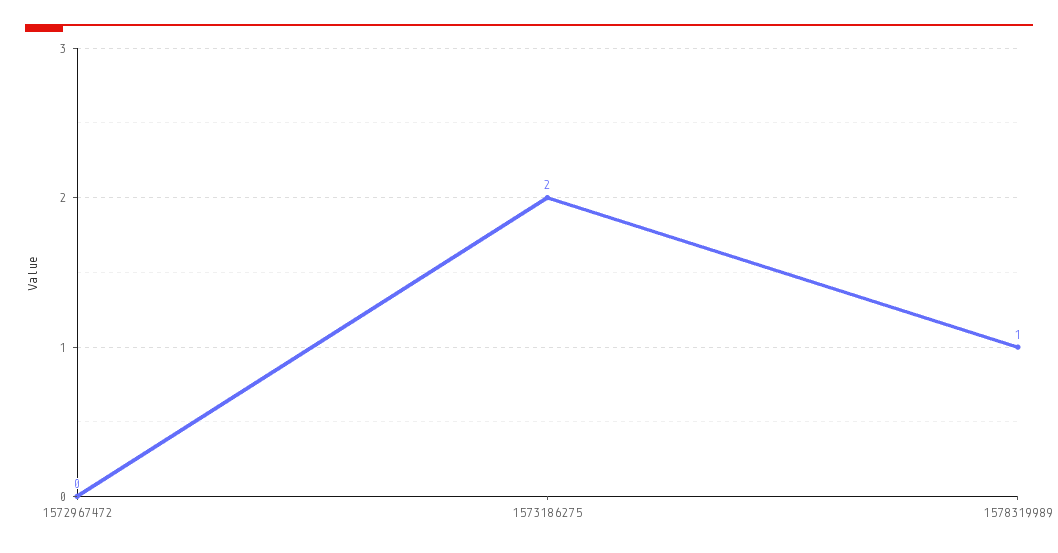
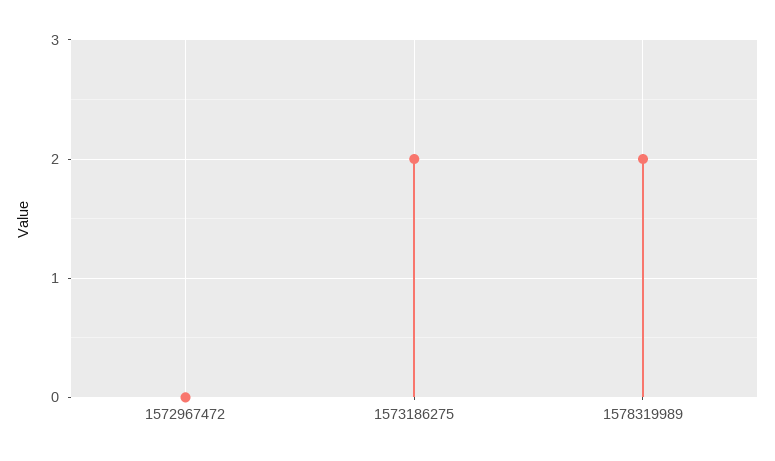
  {
    "1572967472": 0,
    "1573186275": 2,
-   "1578319989": 1
+   "1578319989": 2
  }

